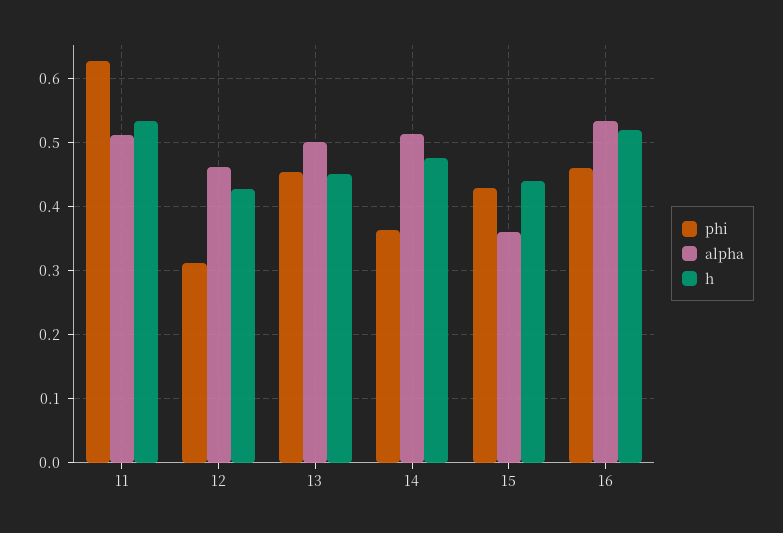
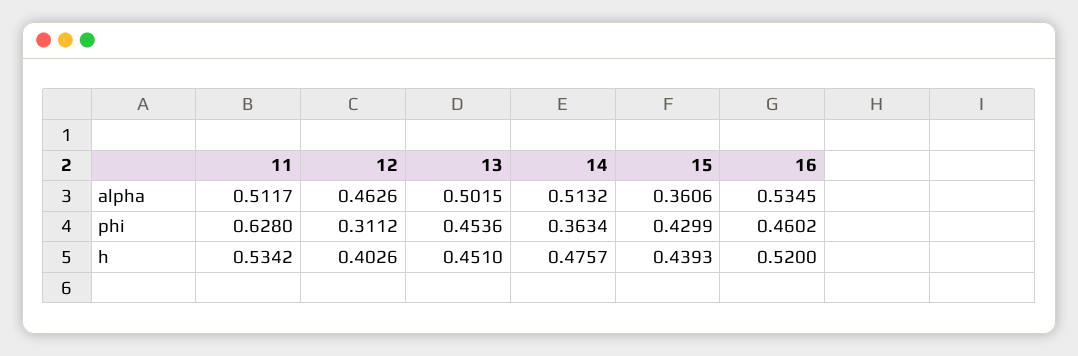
  {
    "phi": {
      "11": 0.628,
      "12": 0.3112,
      "13": 0.4536,
      "14": 0.3634,
      "15": 0.4299,
      "16": 0.4602
    },
    "alpha": {
      "11": 0.5117,
      "12": 0.4626,
      "13": 0.5015,
      "14": 0.5132,
      "15": 0.3606,
      "16": 0.5345
    },
    "h": {
      "11": 0.5342,
-     "12": 0.43,
+     "12": 0.4026,
      "13": 0.451,
      "14": 0.4757,
      "15": 0.4393,
      "16": 0.52
    }
  }

